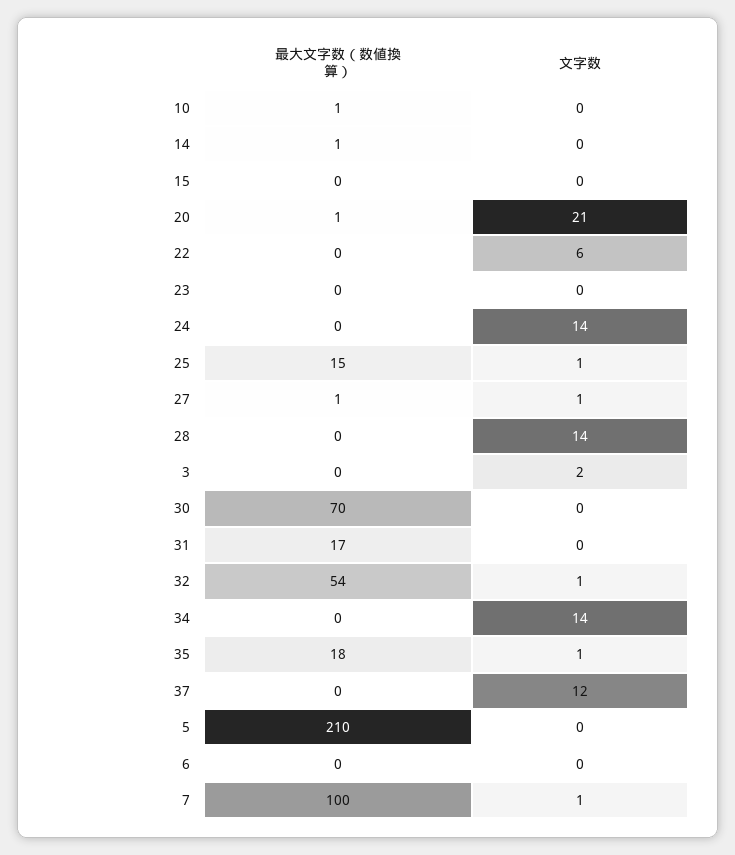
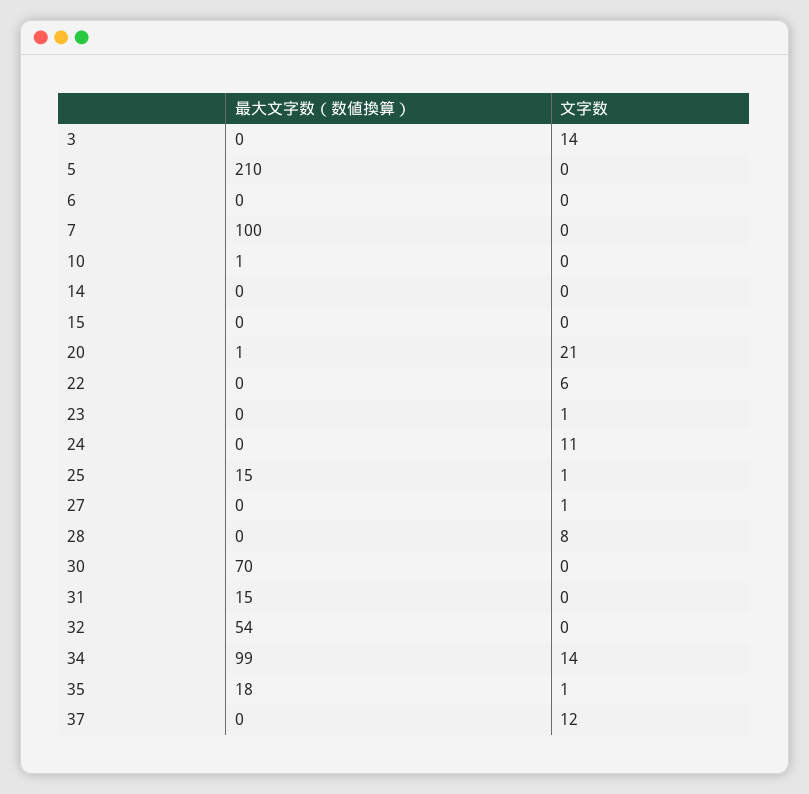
  {
    "最大文字数（数値換算）": {
      "10": 1,
-     "14": 1,
+     "14": 0,
      "15": 0,
      "20": 1,
      "22": 0,
      "23": 0,
      "24": 0,
      "25": 15,
-     "27": 1,
+     "27": 0,
      "28": 0,
      "3": 0,
      "30": 70,
-     "31": 17,
+     "31": 15,
      "32": 54,
-     "34": 0,
+     "34": 99,
      "35": 18,
      "37": 0,
      "5": 210,
      "6": 0,
      "7": 100
    },
    "文字数": {
      "10": 0,
      "14": 0,
      "15": 0,
      "20": 21,
      "22": 6,
-     "23": 0,
+     "23": 1,
-     "24": 14,
+     "24": 11,
      "25": 1,
      "27": 1,
-     "28": 14,
+     "28": 8,
-     "3": 2,
+     "3": 14,
      "30": 0,
      "31": 0,
-     "32": 1,
+     "32": 0,
      "34": 14,
      "35": 1,
      "37": 12,
      "5": 0,
      "6": 0,
-     "7": 1
+     "7": 0
    }
  }

